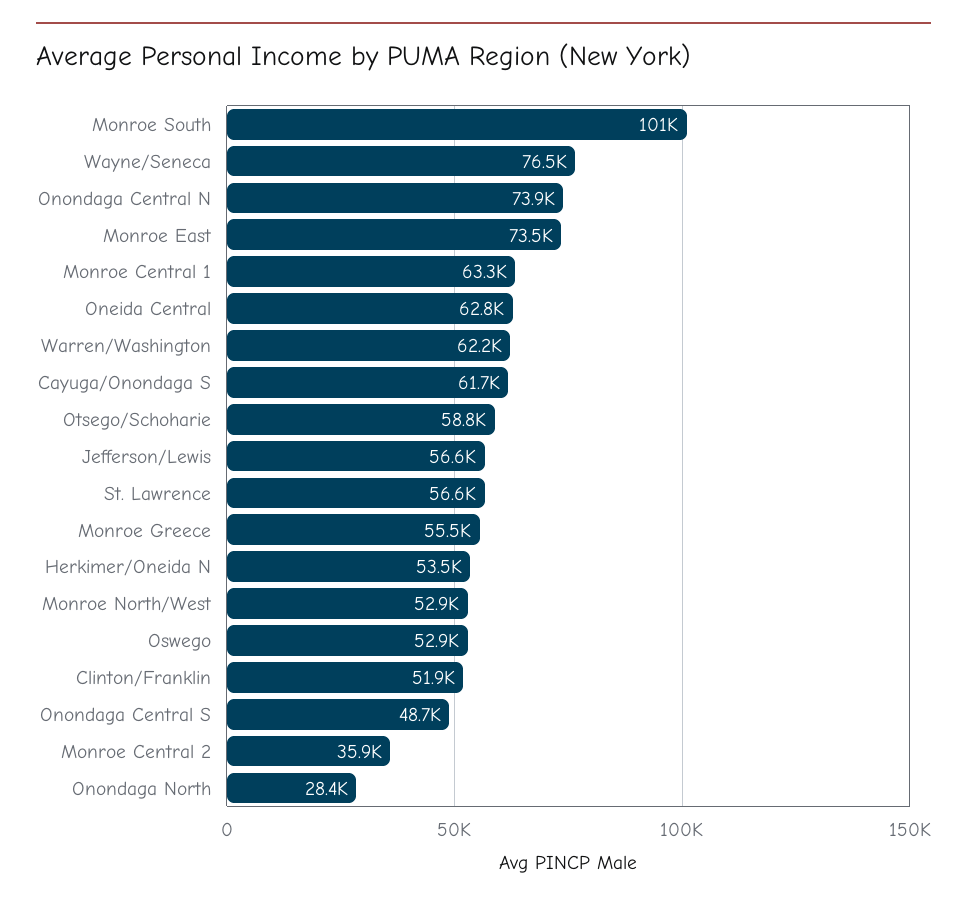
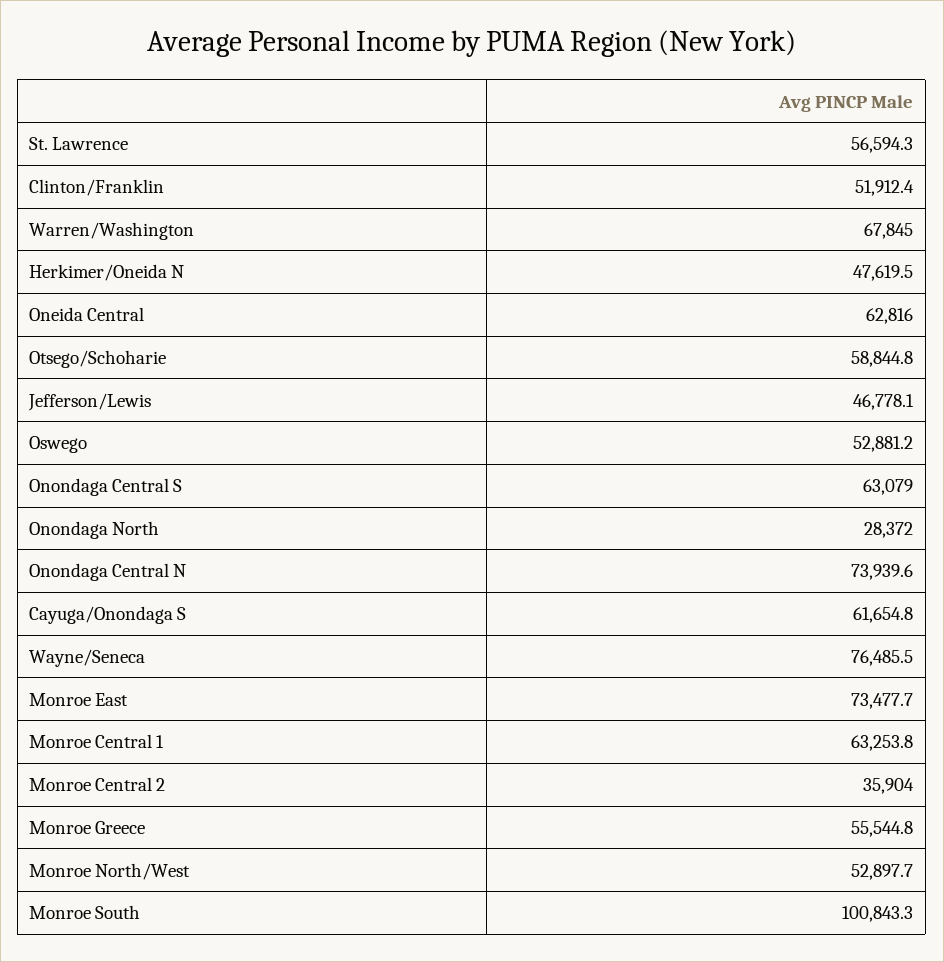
  {
    "Monroe South": 100843.3,
    "Wayne/Seneca": 76485.5,
    "Onondaga Central N": 73939.6,
    "Monroe East": 73477.7,
    "Monroe Central 1": 63253.8,
    "Oneida Central": 62816,
-   "Warren/Washington": 62200,
+   "Warren/Washington": 67845,
    "Cayuga/Onondaga S": 61654.8,
    "Otsego/Schoharie": 58844.8,
-   "Jefferson/Lewis": 56600,
+   "Jefferson/Lewis": 46778.1,
    "St. Lawrence": 56594.3,
    "Monroe Greece": 55544.8,
-   "Herkimer/Oneida N": 53500,
+   "Herkimer/Oneida N": 47619.5,
    "Monroe North/West": 52897.7,
    "Oswego": 52881.2,
    "Clinton/Franklin": 51912.4,
-   "Onondaga Central S": 48700,
+   "Onondaga Central S": 63079,
    "Monroe Central 2": 35904,
    "Onondaga North": 28372
  }

